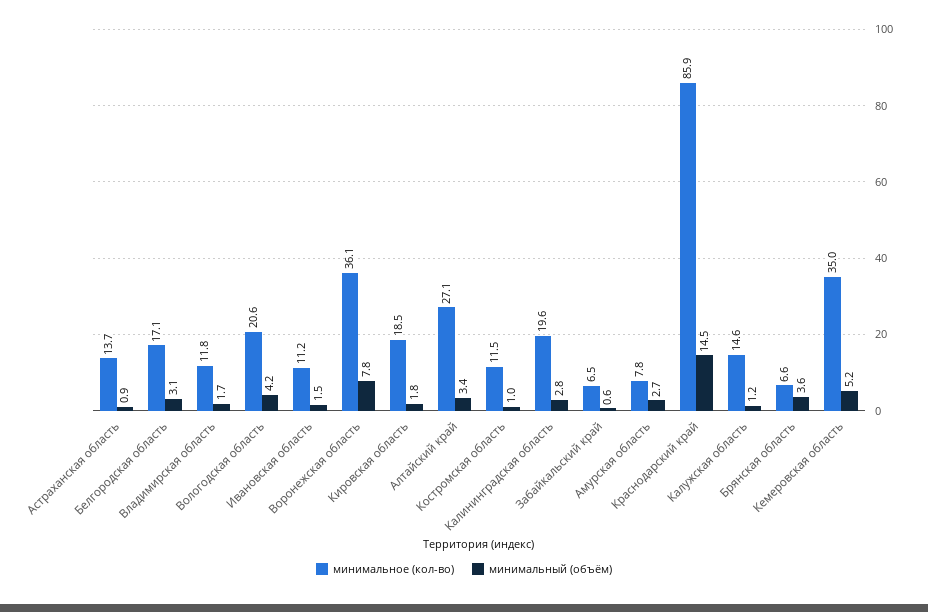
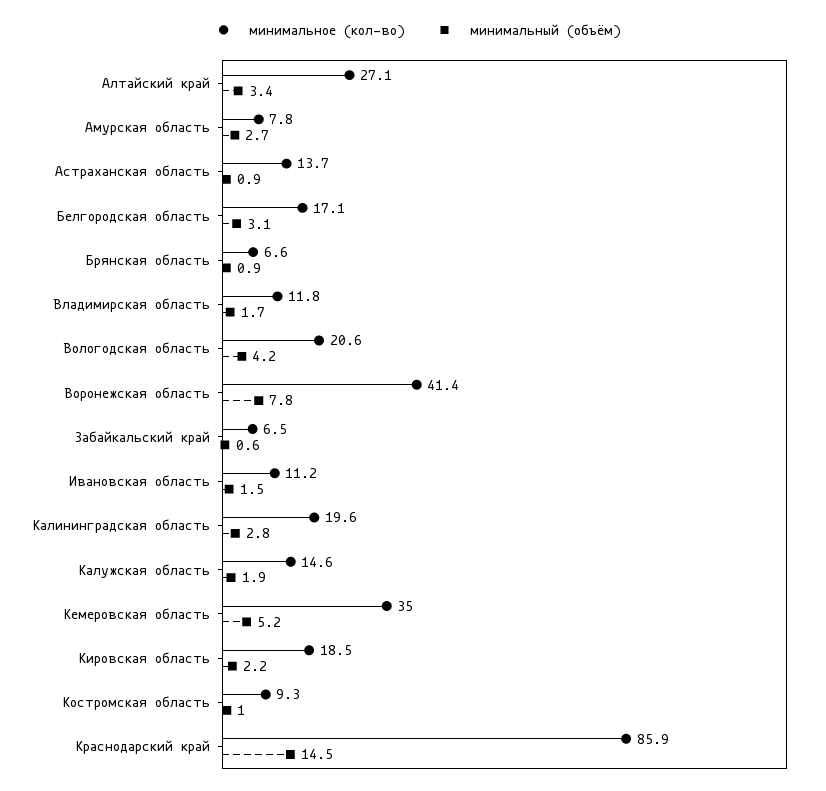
  {
    "минимальное (кол-во)": {
      "Астраханская область": 13.7,
      "Белгородская область": 17.1,
      "Владимирская область": 11.8,
      "Вологодская область": 20.6,
      "Ивановская область": 11.2,
-     "Воронежская область": 36.1,
+     "Воронежская область": 41.4,
      "Кировская область": 18.5,
      "Алтайский край": 27.1,
-     "Костромская область": 11.5,
+     "Костромская область": 9.3,
      "Калининградская область": 19.6,
      "Забайкальский край": 6.5,
      "Амурская область": 7.8,
      "Краснодарский край": 85.9,
      "Калужская область": 14.6,
      "Брянская область": 6.6,
      "Кемеровская область": 35
    },
    "минимальный (объём)": {
      "Астраханская область": 0.9,
      "Белгородская область": 3.1,
      "Владимирская область": 1.7,
      "Вологодская область": 4.2,
      "Ивановская область": 1.5,
      "Воронежская область": 7.8,
-     "Кировская область": 1.8,
+     "Кировская область": 2.2,
      "Алтайский край": 3.4,
      "Костромская область": 1,
      "Калининградская область": 2.8,
      "Забайкальский край": 0.6,
      "Амурская область": 2.7,
      "Краснодарский край": 14.5,
-     "Калужская область": 1.2,
+     "Калужская область": 1.9,
-     "Брянская область": 3.6,
+     "Брянская область": 0.9,
      "Кемеровская область": 5.2
    }
  }

